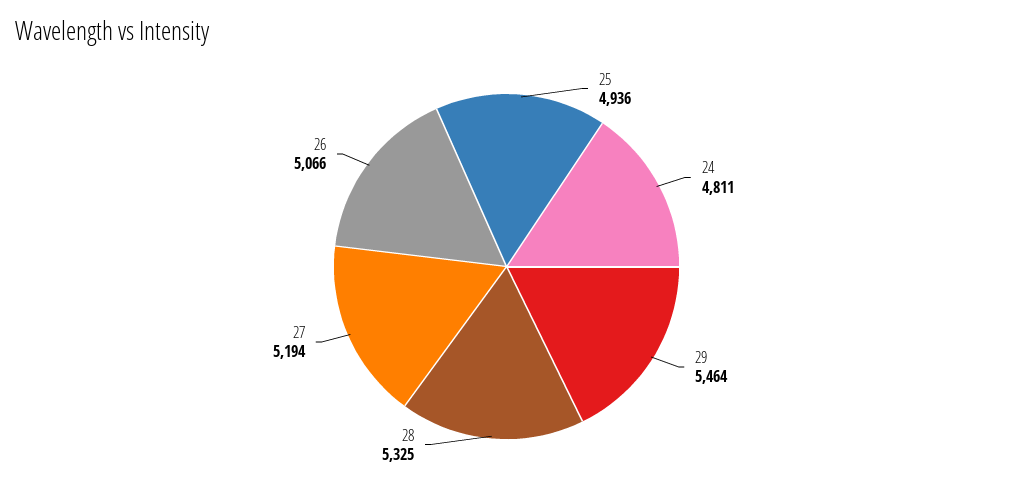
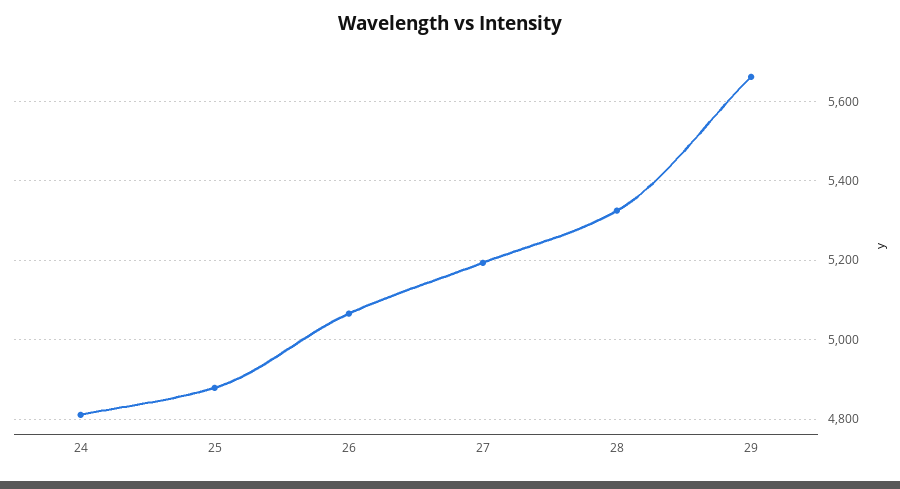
  {
-   "25": 4936,
+   "25": 4880,
    "24": 4811,
-   "29": 5464,
+   "29": 5660,
    "28": 5325,
    "27": 5194,
    "26": 5066
  }

